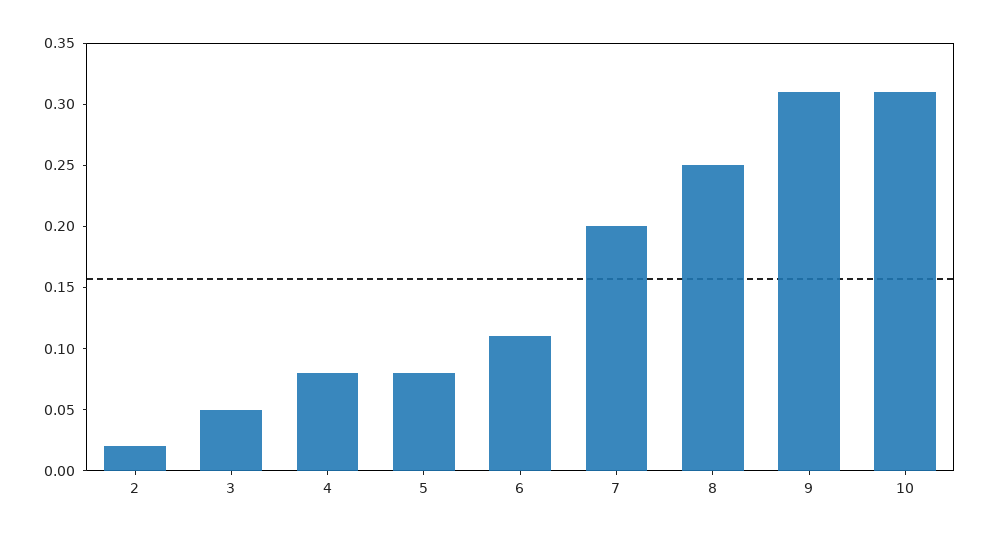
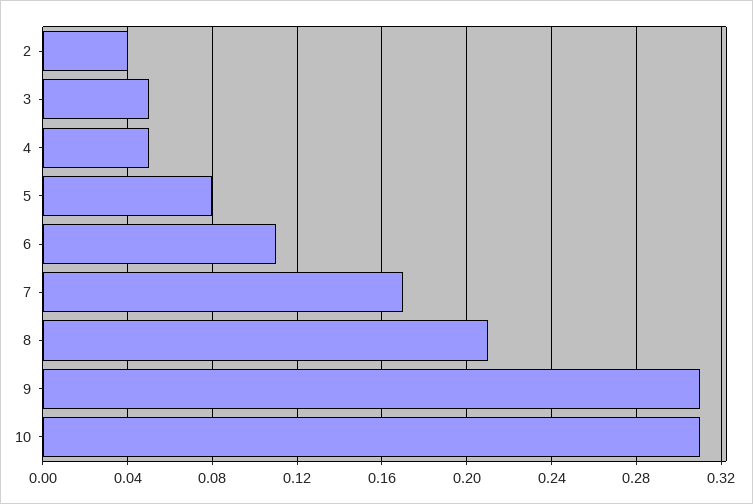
  {
-   "2": 0.02,
+   "2": 0.04,
    "3": 0.05,
-   "4": 0.08,
+   "4": 0.05,
    "5": 0.08,
    "6": 0.11,
-   "7": 0.2,
+   "7": 0.17,
-   "8": 0.25,
+   "8": 0.21,
    "9": 0.31,
    "10": 0.31
  }

